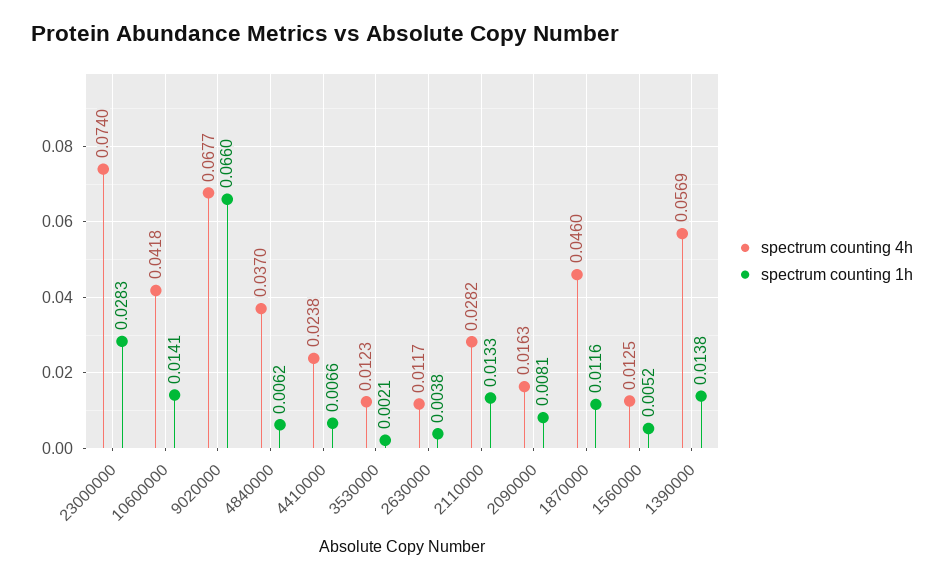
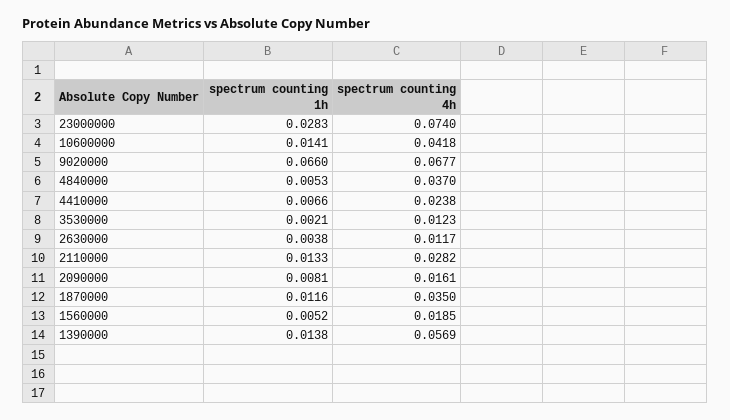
  {
    "spectrum counting 4h": {
      "23000000": 0.074,
      "10600000": 0.0418,
      "9020000": 0.0677,
      "4840000": 0.037,
      "4410000": 0.0238,
      "3530000": 0.0123,
      "2630000": 0.0117,
      "2110000": 0.0282,
-     "2090000": 0.0163,
+     "2090000": 0.0161,
-     "1870000": 0.046,
+     "1870000": 0.035,
-     "1560000": 0.0125,
+     "1560000": 0.0185,
      "1390000": 0.0569
    },
    "spectrum counting 1h": {
      "23000000": 0.0283,
      "10600000": 0.0141,
      "9020000": 0.066,
-     "4840000": 0.0062,
+     "4840000": 0.0053,
      "4410000": 0.0066,
      "3530000": 0.0021,
      "2630000": 0.0038,
      "2110000": 0.0133,
      "2090000": 0.0081,
      "1870000": 0.0116,
      "1560000": 0.0052,
      "1390000": 0.0138
    }
  }

